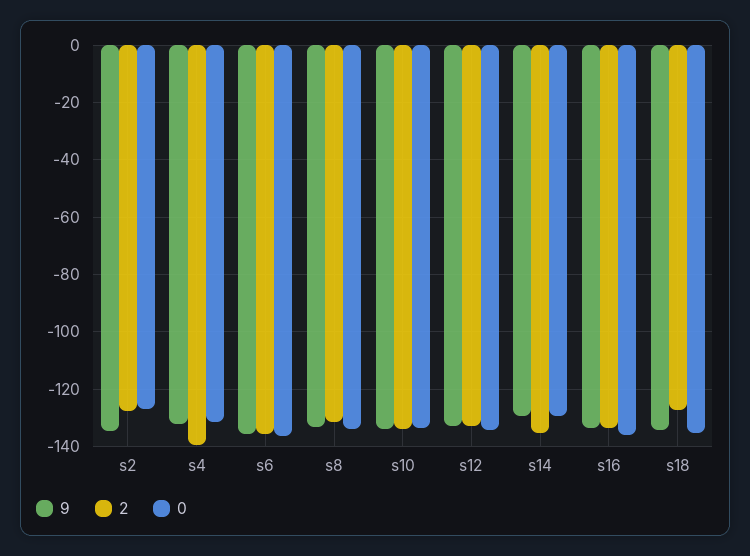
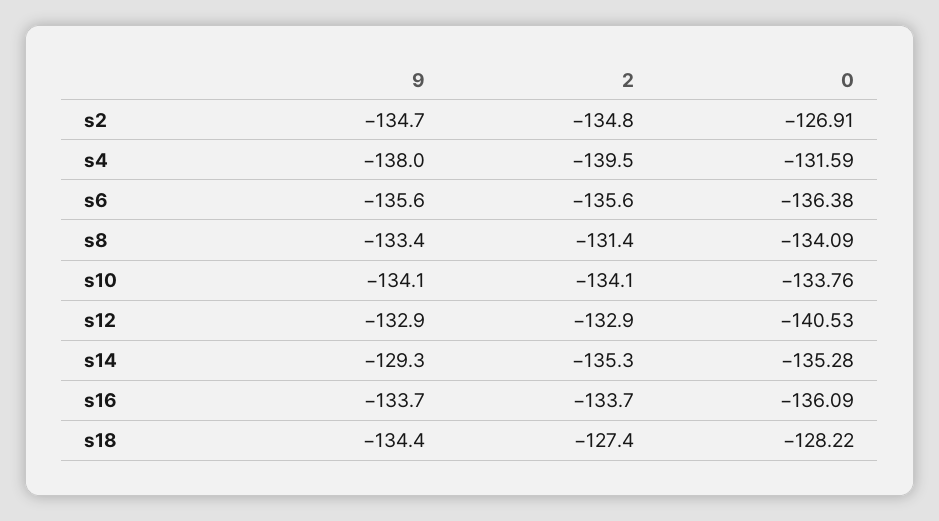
  {
    "9": {
      "s2": -134.7,
-     "s4": -132.5,
+     "s4": -138,
      "s6": -135.6,
      "s8": -133.4,
      "s10": -134.1,
      "s12": -132.9,
      "s14": -129.3,
      "s16": -133.7,
      "s18": -134.4
    },
    "2": {
-     "s2": -127.5,
+     "s2": -134.8,
      "s4": -139.5,
      "s6": -135.6,
      "s8": -131.4,
      "s10": -134.1,
      "s12": -132.9,
      "s14": -135.3,
      "s16": -133.7,
      "s18": -127.4
    },
    "0": {
      "s2": -126.91,
      "s4": -131.59,
      "s6": -136.38,
      "s8": -134.09,
      "s10": -133.76,
-     "s12": -135,
+     "s12": -140.53,
-     "s14": -130,
+     "s14": -135.28,
      "s16": -136.09,
-     "s18": -135
+     "s18": -128.22
    }
  }

